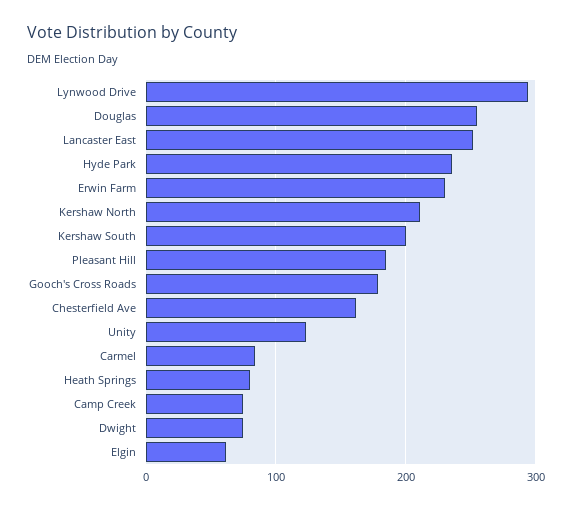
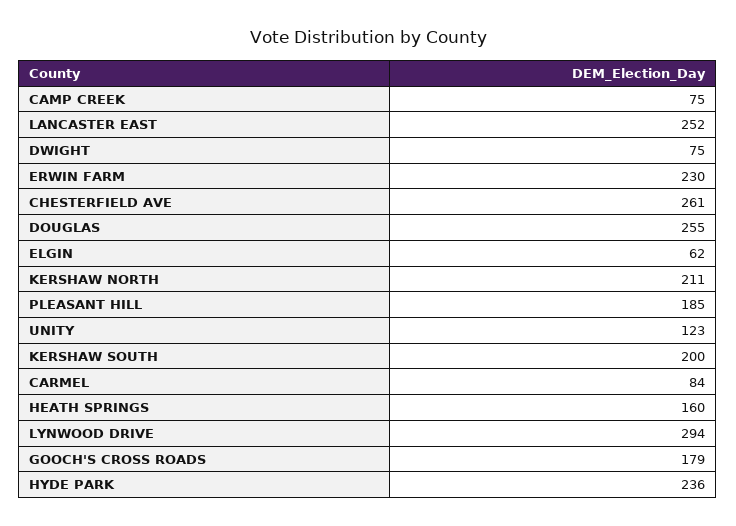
  {
    "Lynwood Drive": 294,
    "Douglas": 255,
    "Lancaster East": 252,
    "Hyde Park": 236,
    "Erwin Farm": 230,
    "Kershaw North": 211,
    "Kershaw South": 200,
    "Pleasant Hill": 185,
    "Gooch's Cross Roads": 179,
-   "Chesterfield Ave": 160,
+   "Chesterfield Ave": 261,
    "Unity": 123,
    "Carmel": 84,
-   "Heath Springs": 80,
+   "Heath Springs": 160,
    "Camp Creek": 75,
    "Dwight": 75,
    "Elgin": 62
  }

